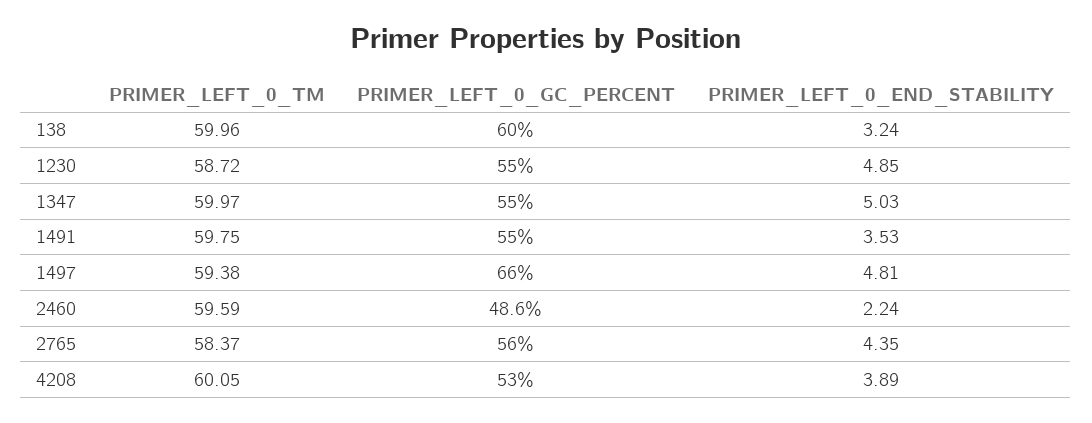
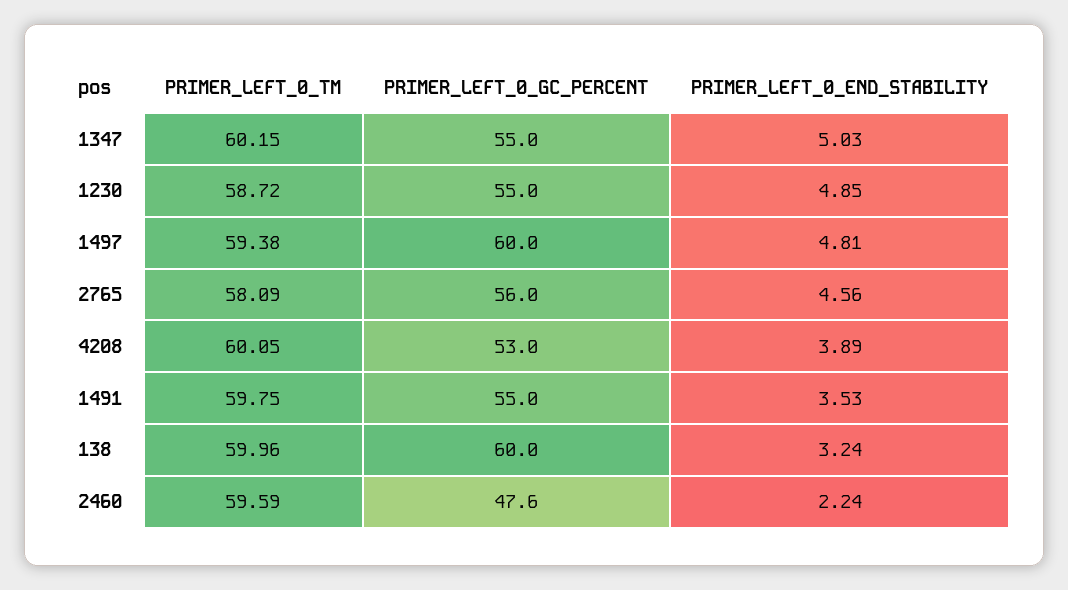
  {
    "PRIMER_LEFT_0_TM": {
      "138": 59.96,
      "1230": 58.72,
-     "1347": 59.97,
+     "1347": 60.15,
      "1491": 59.75,
      "1497": 59.38,
      "2460": 59.59,
-     "2765": 58.37,
+     "2765": 58.09,
      "4208": 60.05
    },
    "PRIMER_LEFT_0_GC_PERCENT": {
      "138": 60,
      "1230": 55,
      "1347": 55,
      "1491": 55,
-     "1497": 66,
+     "1497": 60,
-     "2460": 48.6,
+     "2460": 47.6,
      "2765": 56,
      "4208": 53
    },
    "PRIMER_LEFT_0_END_STABILITY": {
      "138": 3.24,
      "1230": 4.85,
      "1347": 5.03,
      "1491": 3.53,
      "1497": 4.81,
      "2460": 2.24,
-     "2765": 4.35,
+     "2765": 4.56,
      "4208": 3.89
    }
  }

